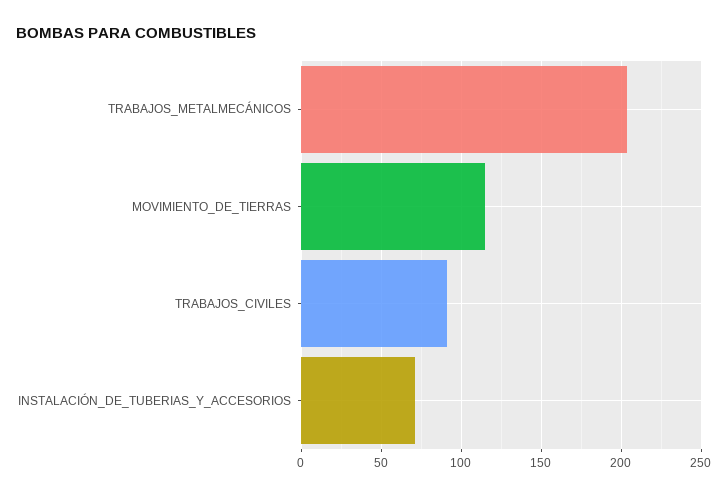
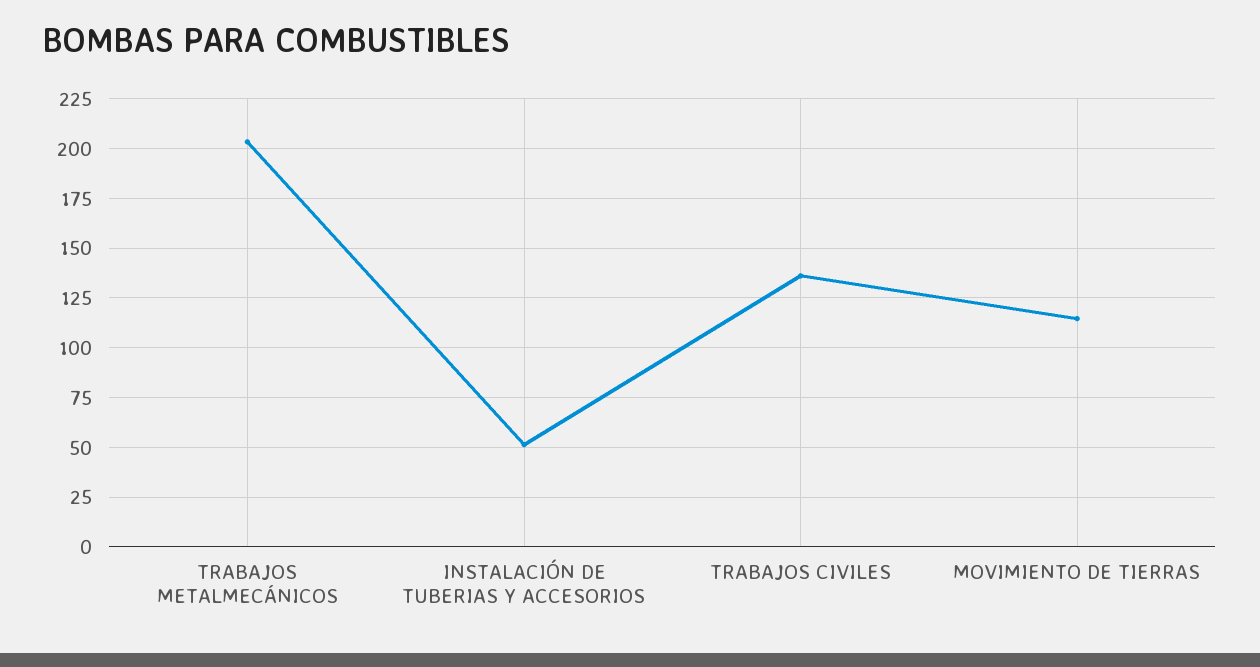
  {
    "TRABAJOS_METALMECÁNICOS": 205,
    "MOVIMIENTO_DE_TIERRAS": 115,
-   "TRABAJOS_CIVILES": 90,
+   "TRABAJOS_CIVILES": 135,
-   "INSTALACIÓN_DE_TUBERIAS_Y_ACCESORIOS": 70
+   "INSTALACIÓN_DE_TUBERIAS_Y_ACCESORIOS": 50
  }

